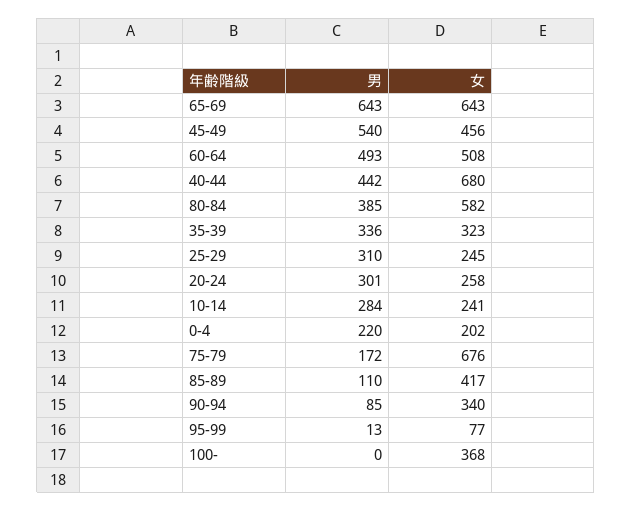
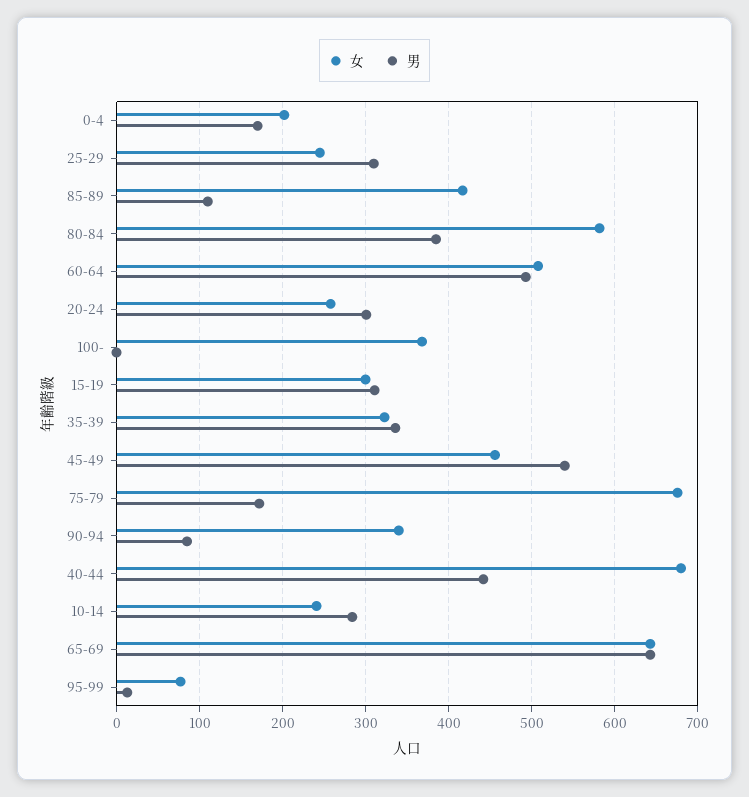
  {
    "男": {
      "65-69": 643,
      "45-49": 540,
      "60-64": 493,
      "40-44": 442,
      "80-84": 385,
      "35-39": 336,
      "25-29": 310,
      "20-24": 301,
      "10-14": 284,
-     "0-4": 220,
+     "0-4": 170,
      "75-79": 172,
      "85-89": 110,
      "90-94": 85,
      "95-99": 13,
-     "100-": 0
+     "100-": 0,
+     "15-19": 310
    },
    "女": {
      "65-69": 643,
      "45-49": 456,
      "60-64": 508,
      "40-44": 680,
      "80-84": 582,
      "35-39": 323,
      "25-29": 245,
      "20-24": 258,
      "10-14": 241,
      "0-4": 202,
      "75-79": 676,
      "85-89": 417,
      "90-94": 340,
      "95-99": 77,
-     "100-": 368
+     "100-": 368,
+     "15-19": 300
    }
  }

